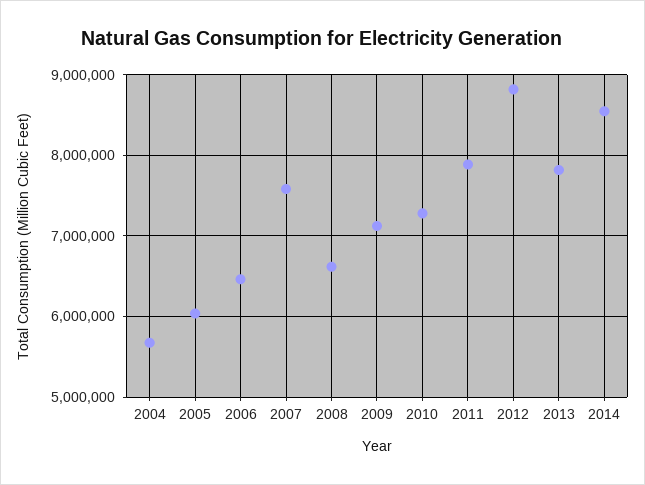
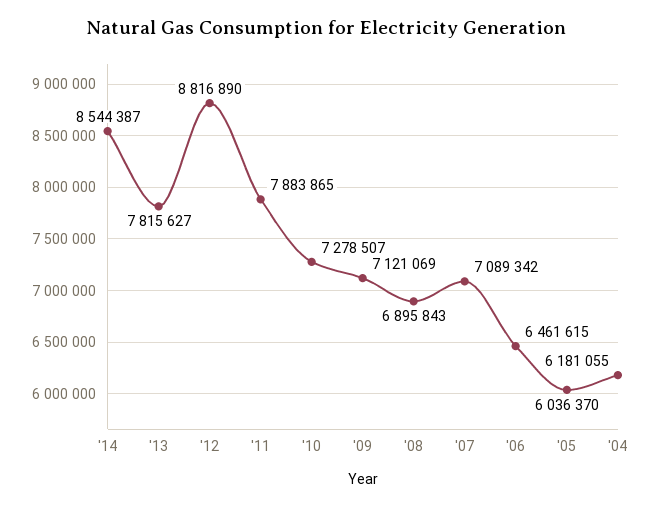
  {
-   "2004": 5700000,
+   "2004": 6181055,
    "2005": 6036370,
    "2006": 6461615,
-   "2007": 7600000,
+   "2007": 7089342,
-   "2008": 6600000,
+   "2008": 6895843,
    "2009": 7121069,
    "2010": 7278507,
    "2011": 7883865,
    "2012": 8816890,
    "2013": 7815627,
    "2014": 8544387
  }

